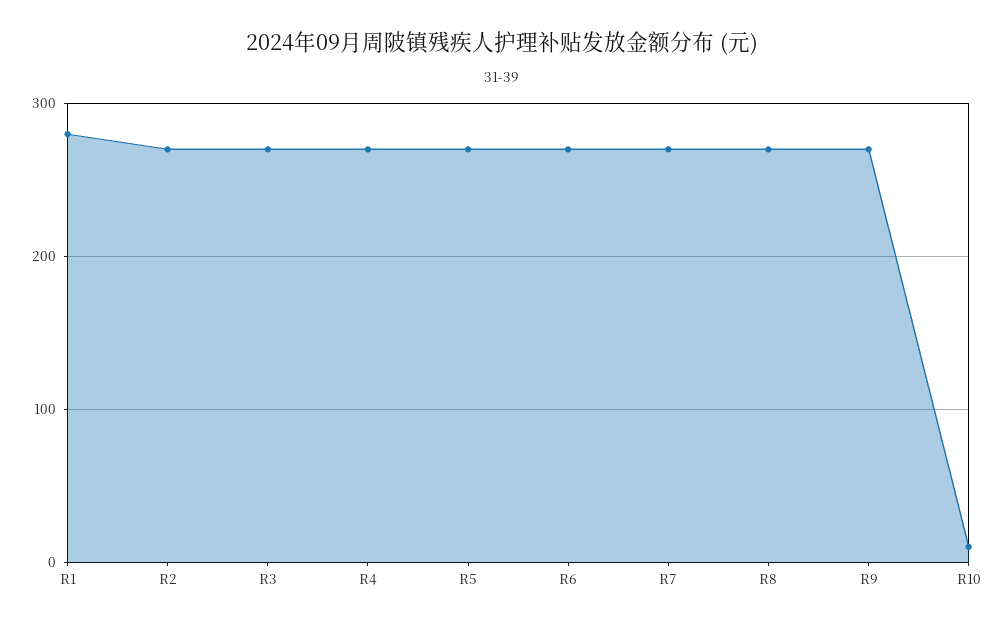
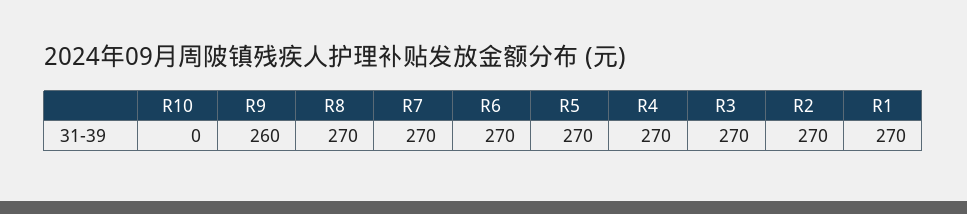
  {
-   "R1": 280,
+   "R1": 270,
    "R2": 270,
    "R3": 270,
    "R4": 270,
    "R5": 270,
    "R6": 270,
    "R7": 270,
    "R8": 270,
-   "R9": 270,
+   "R9": 260,
-   "R10": 10
+   "R10": 0
  }

